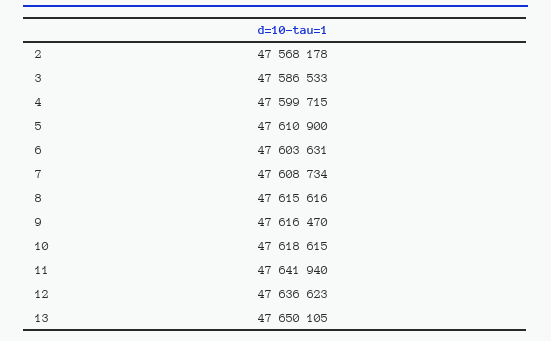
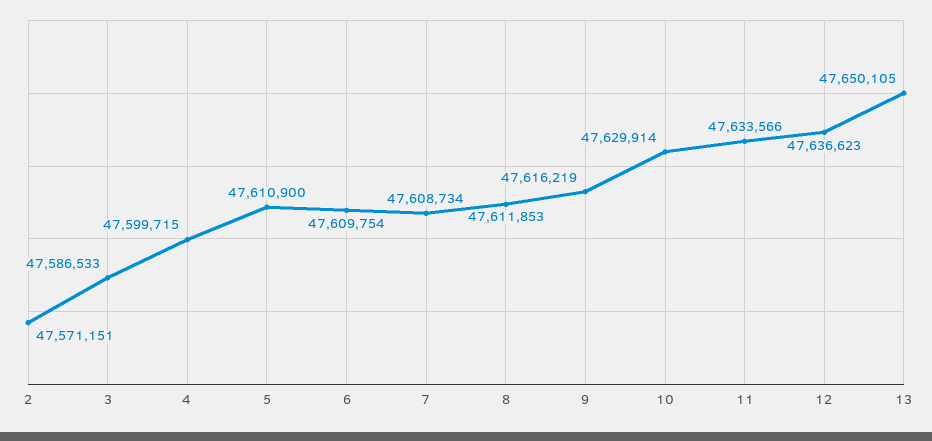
  {
-   "2": 47568178,
+   "2": 47571151,
    "3": 47586533,
    "4": 47599715,
    "5": 47610900,
-   "6": 47603631,
+   "6": 47609754,
    "7": 47608734,
-   "8": 47615616,
+   "8": 47611853,
-   "9": 47616470,
+   "9": 47616219,
-   "10": 47618615,
+   "10": 47629914,
-   "11": 47641940,
+   "11": 47633566,
    "12": 47636623,
    "13": 47650105
  }

